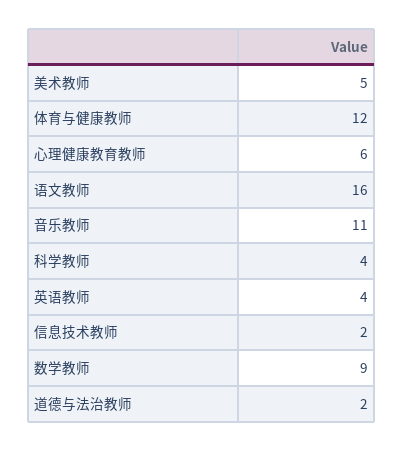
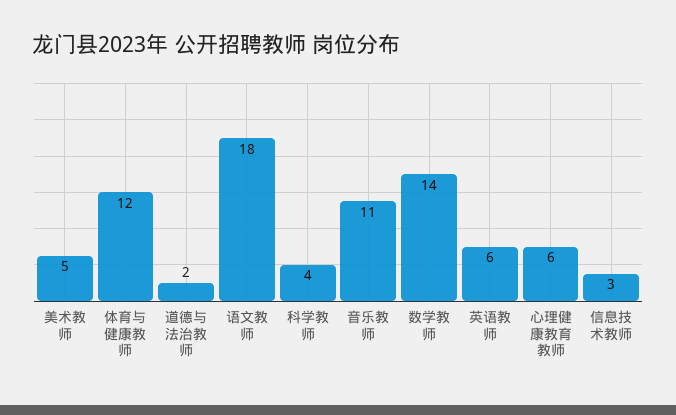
  {
    "美术教师": 5,
    "体育与健康教师": 12,
    "心理健康教育教师": 6,
-   "语文教师": 16,
+   "语文教师": 18,
    "音乐教师": 11,
    "科学教师": 4,
-   "英语教师": 4,
+   "英语教师": 6,
-   "信息技术教师": 2,
+   "信息技术教师": 3,
-   "数学教师": 9,
+   "数学教师": 14,
    "道德与法治教师": 2
  }

